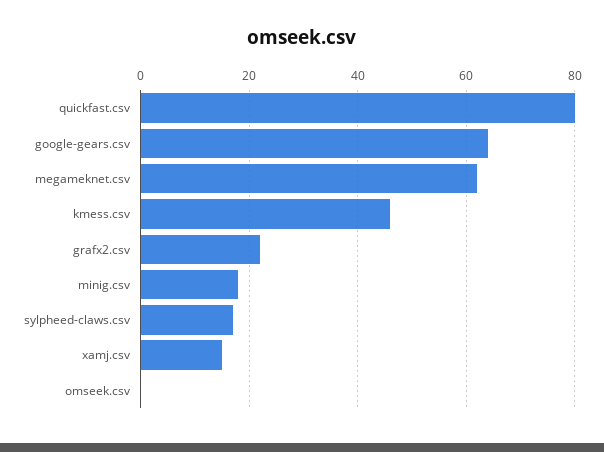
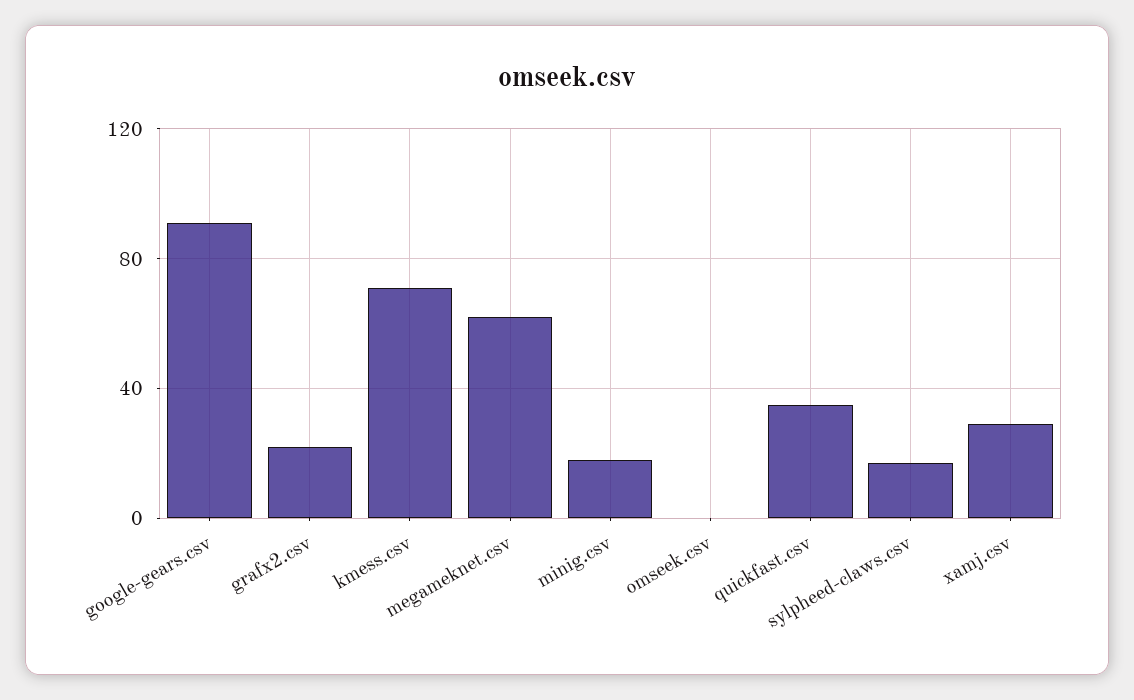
  {
-   "quickfast.csv": 80,
+   "quickfast.csv": 35,
-   "google-gears.csv": 65,
+   "google-gears.csv": 90,
    "megameknet.csv": 60,
-   "kmess.csv": 45,
+   "kmess.csv": 70,
    "grafx2.csv": 20,
    "minig.csv": 20,
    "sylpheed-claws.csv": 15,
-   "xamj.csv": 15,
+   "xamj.csv": 30,
    "omseek.csv": 0
  }

